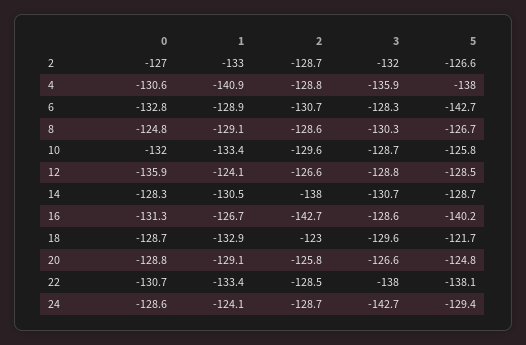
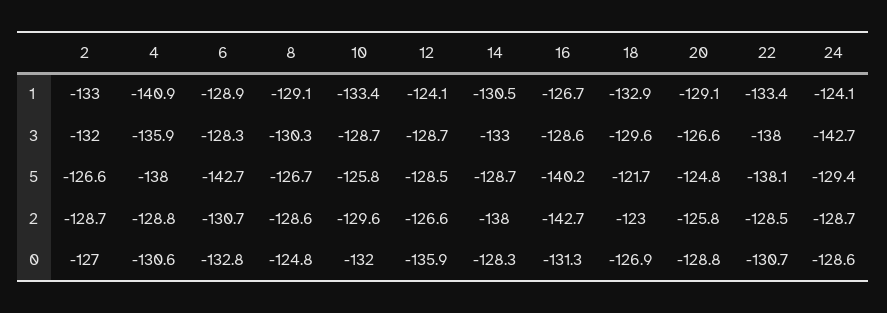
  {
    "0": {
      "2": -127,
      "4": -130.6,
      "6": -132.8,
      "8": -124.8,
      "10": -132,
      "12": -135.9,
      "14": -128.3,
      "16": -131.3,
-     "18": -128.7,
+     "18": -126.9,
      "20": -128.8,
      "22": -130.7,
      "24": -128.6
    },
    "1": {
      "2": -133,
      "4": -140.9,
      "6": -128.9,
      "8": -129.1,
      "10": -133.4,
      "12": -124.1,
      "14": -130.5,
      "16": -126.7,
      "18": -132.9,
      "20": -129.1,
      "22": -133.4,
      "24": -124.1
    },
    "2": {
      "2": -128.7,
      "4": -128.8,
      "6": -130.7,
      "8": -128.6,
      "10": -129.6,
      "12": -126.6,
      "14": -138,
      "16": -142.7,
      "18": -123,
      "20": -125.8,
      "22": -128.5,
      "24": -128.7
    },
    "3": {
      "2": -132,
      "4": -135.9,
      "6": -128.3,
      "8": -130.3,
      "10": -128.7,
-     "12": -128.8,
+     "12": -128.7,
-     "14": -130.7,
+     "14": -133,
      "16": -128.6,
      "18": -129.6,
      "20": -126.6,
      "22": -138,
      "24": -142.7
    },
    "5": {
      "2": -126.6,
      "4": -138,
      "6": -142.7,
      "8": -126.7,
      "10": -125.8,
      "12": -128.5,
      "14": -128.7,
      "16": -140.2,
      "18": -121.7,
      "20": -124.8,
      "22": -138.1,
      "24": -129.4
    }
  }

